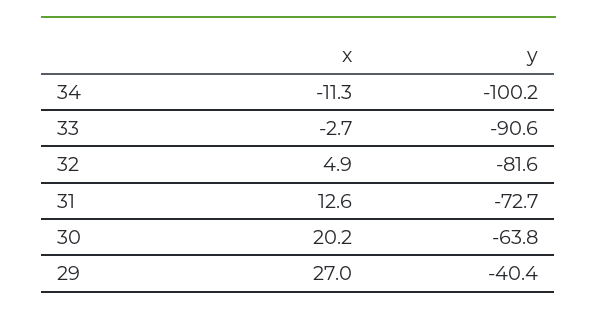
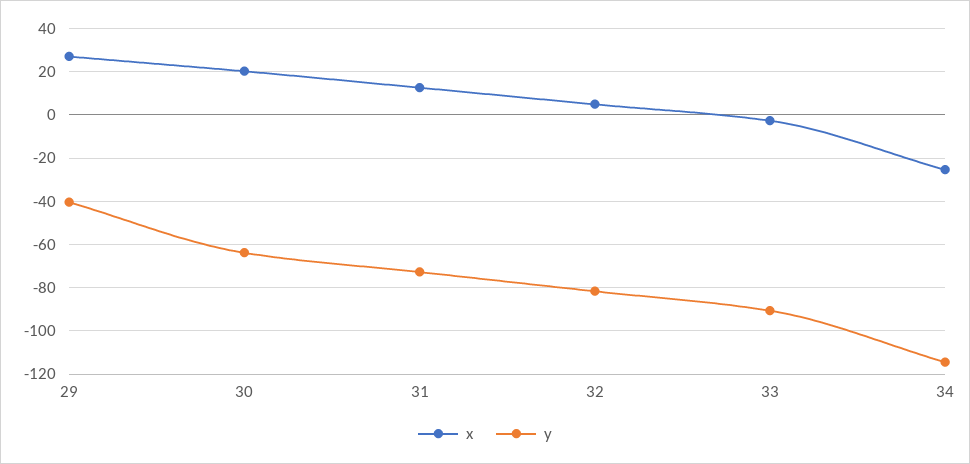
  {
    "x": {
-     "34": -11.3,
+     "34": -25,
      "33": -2.7,
      "32": 4.9,
      "31": 12.6,
      "30": 20.2,
      "29": 27
    },
    "y": {
-     "34": -100.2,
+     "34": -115,
      "33": -90.6,
      "32": -81.6,
      "31": -72.7,
      "30": -63.8,
      "29": -40.4
    }
  }

